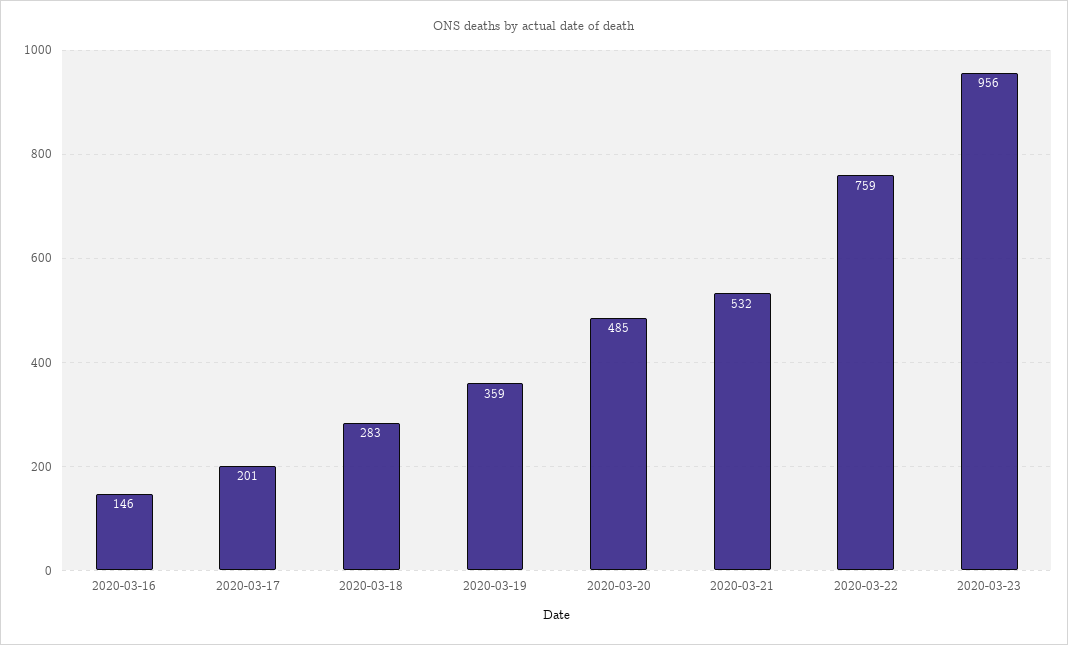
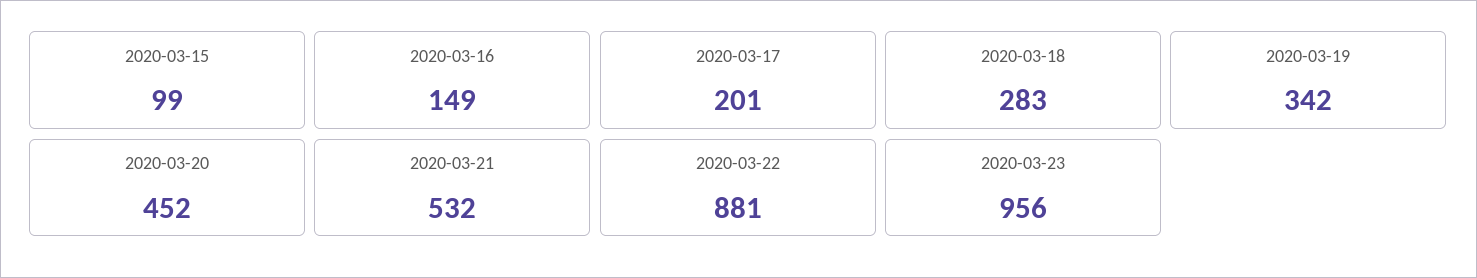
  {
-   "2020-03-16": 146,
+   "2020-03-16": 149,
    "2020-03-17": 201,
    "2020-03-18": 283,
-   "2020-03-19": 359,
+   "2020-03-19": 342,
-   "2020-03-20": 485,
+   "2020-03-20": 452,
    "2020-03-21": 532,
-   "2020-03-22": 759,
+   "2020-03-22": 881,
-   "2020-03-23": 956
+   "2020-03-23": 956,
+   "2020-03-15": 99
  }

